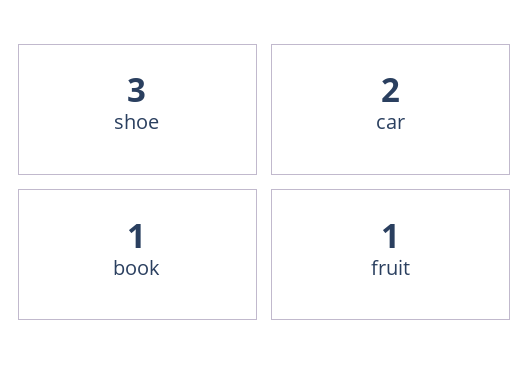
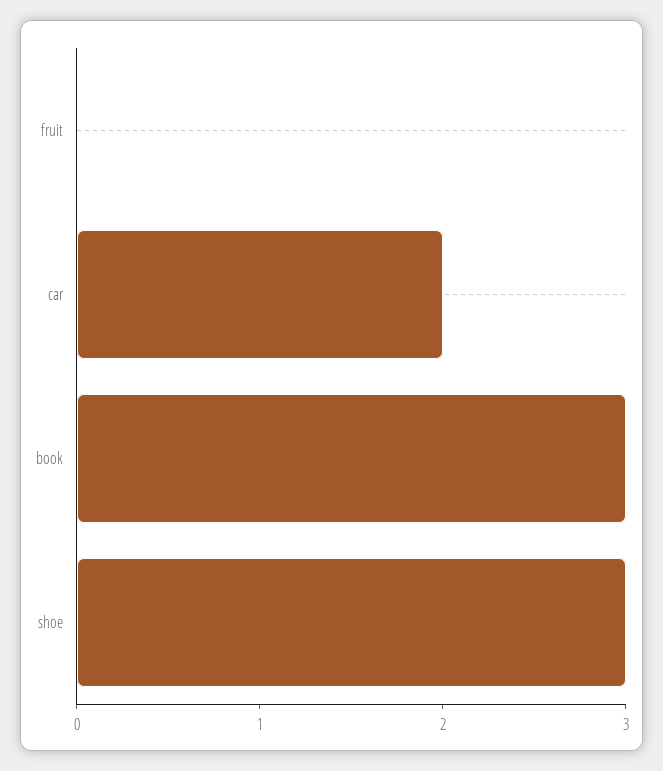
  {
    "shoe": 3,
    "car": 2,
-   "book": 1,
+   "book": 3,
-   "fruit": 1
+   "fruit": 0
  }

